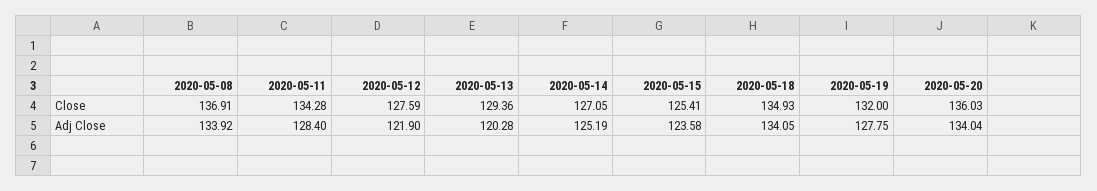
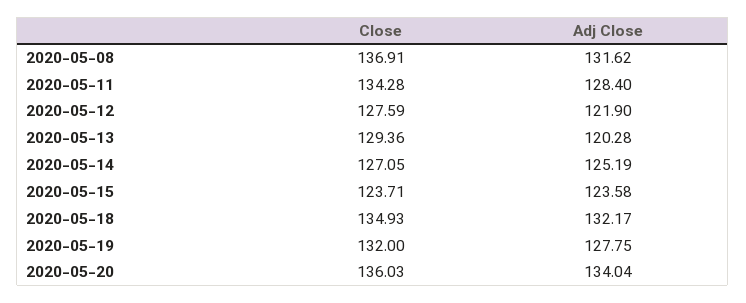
  {
    "2020-05-08": {
      "Close": 136.91,
-     "Adj Close": 133.92
+     "Adj Close": 131.62
    },
    "2020-05-11": {
      "Close": 134.28,
      "Adj Close": 128.4
    },
    "2020-05-12": {
      "Close": 127.59,
      "Adj Close": 121.9
    },
    "2020-05-13": {
      "Close": 129.36,
      "Adj Close": 120.28
    },
    "2020-05-14": {
      "Close": 127.05,
      "Adj Close": 125.19
    },
    "2020-05-15": {
-     "Close": 125.41,
+     "Close": 123.71,
      "Adj Close": 123.58
    },
    "2020-05-18": {
      "Close": 134.93,
-     "Adj Close": 134.05
+     "Adj Close": 132.17
    },
    "2020-05-19": {
      "Close": 132,
      "Adj Close": 127.75
    },
    "2020-05-20": {
      "Close": 136.03,
      "Adj Close": 134.04
    }
  }

